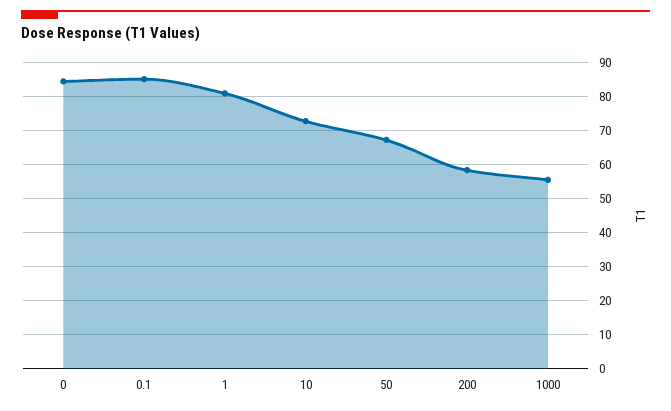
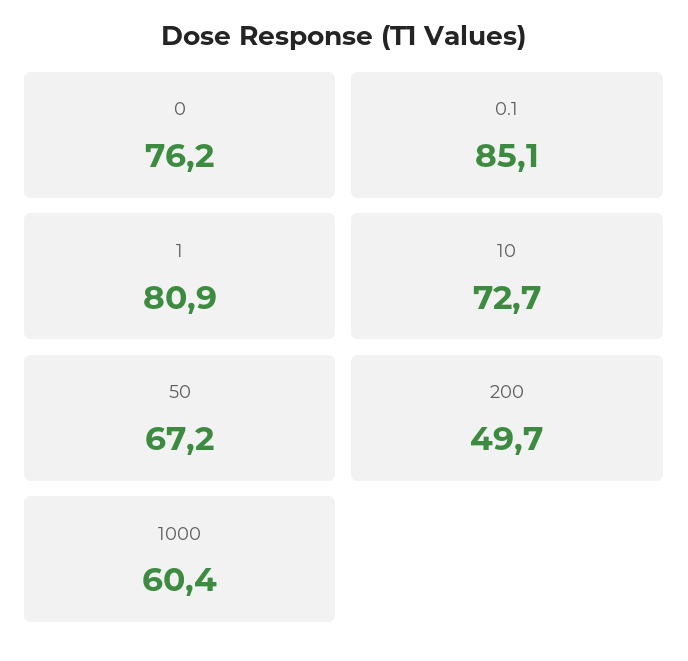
  {
-   "0": 84,
+   "0": 76.2,
    "0.1": 85.1,
    "1": 80.9,
    "10": 72.7,
    "50": 67.2,
-   "200": 58,
+   "200": 49.7,
-   "1000": 56
+   "1000": 60.4
  }

